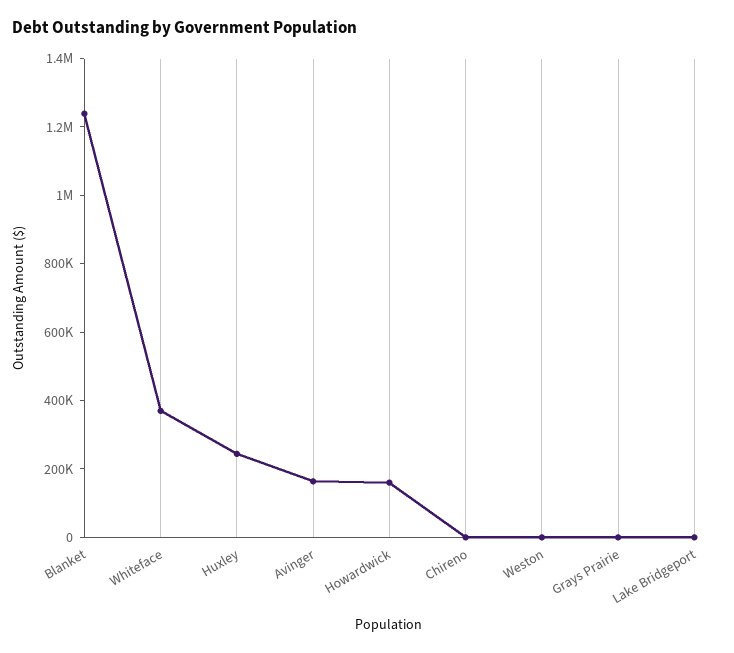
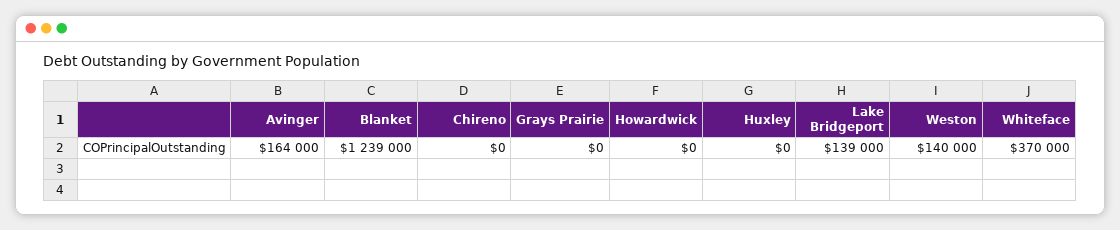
  {
    "Blanket": 1239000,
    "Whiteface": 370000,
-   "Huxley": 250000,
+   "Huxley": 0,
    "Avinger": 164000,
-   "Howardwick": 150000,
+   "Howardwick": 0,
    "Chireno": 0,
-   "Weston": 0,
+   "Weston": 140000,
    "Grays Prairie": 0,
-   "Lake Bridgeport": 0
+   "Lake Bridgeport": 139000
  }

